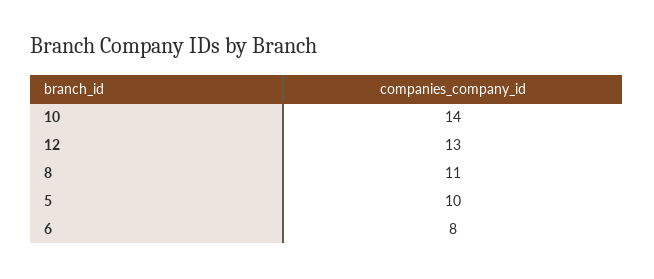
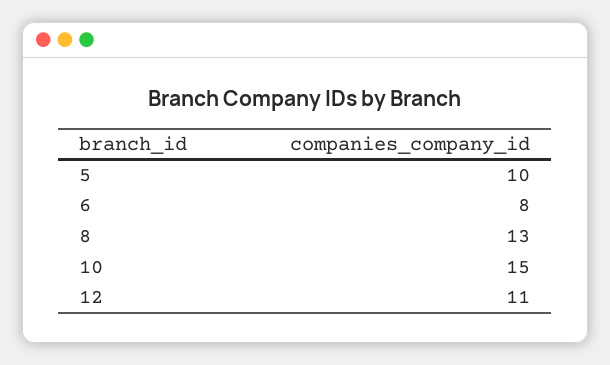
  {
-   "10": 14,
+   "10": 15,
-   "12": 13,
+   "12": 11,
-   "8": 11,
+   "8": 13,
    "5": 10,
    "6": 8
  }

